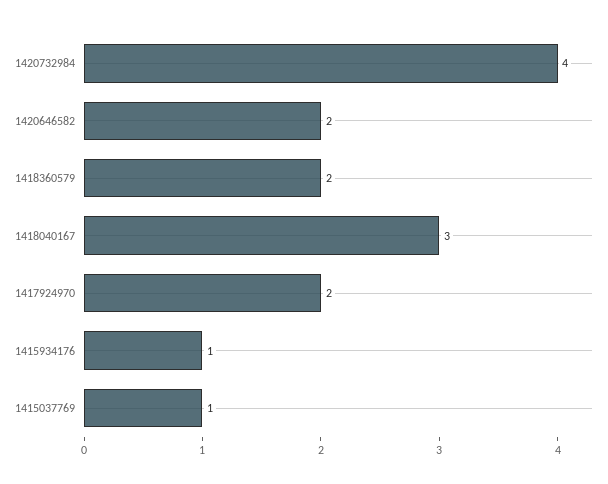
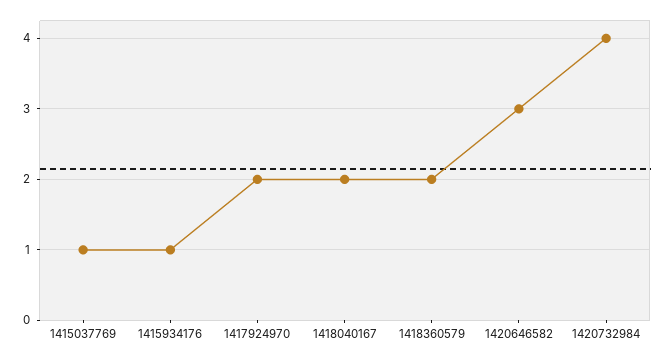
  {
    "1420732984": 4,
-   "1420646582": 2,
+   "1420646582": 3,
    "1418360579": 2,
-   "1418040167": 3,
+   "1418040167": 2,
    "1417924970": 2,
    "1415934176": 1,
    "1415037769": 1
  }

